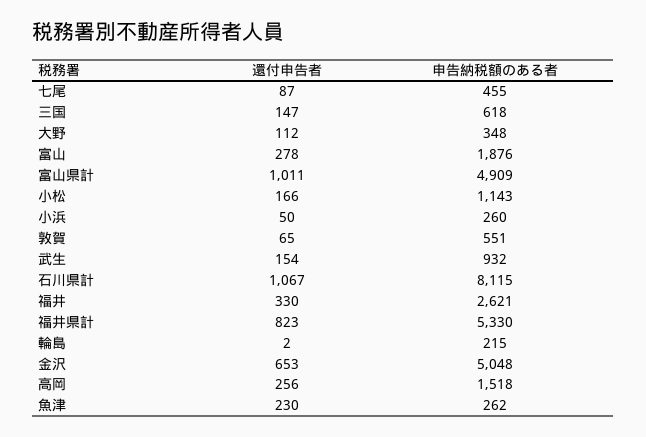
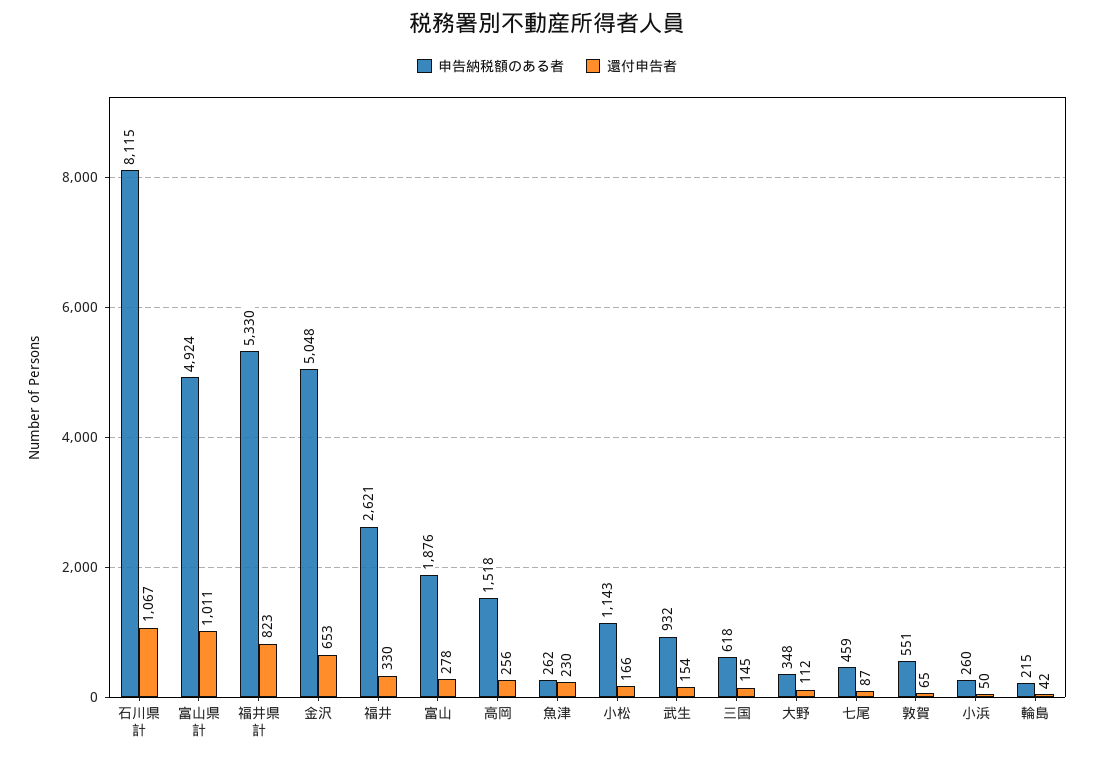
  {
    "還付申告者": {
      "七尾": 87,
-     "三国": 147,
+     "三国": 145,
      "大野": 112,
      "富山": 278,
      "富山県計": 1011,
      "小松": 166,
      "小浜": 50,
      "敦賀": 65,
      "武生": 154,
      "石川県計": 1067,
      "福井": 330,
      "福井県計": 823,
-     "輪島": 2,
+     "輪島": 42,
      "金沢": 653,
      "高岡": 256,
      "魚津": 230
    },
    "申告納税額のある者": {
-     "七尾": 455,
+     "七尾": 459,
      "三国": 618,
      "大野": 348,
      "富山": 1876,
-     "富山県計": 4909,
+     "富山県計": 4924,
      "小松": 1143,
      "小浜": 260,
      "敦賀": 551,
      "武生": 932,
      "石川県計": 8115,
      "福井": 2621,
      "福井県計": 5330,
      "輪島": 215,
      "金沢": 5048,
      "高岡": 1518,
      "魚津": 262
    }
  }

